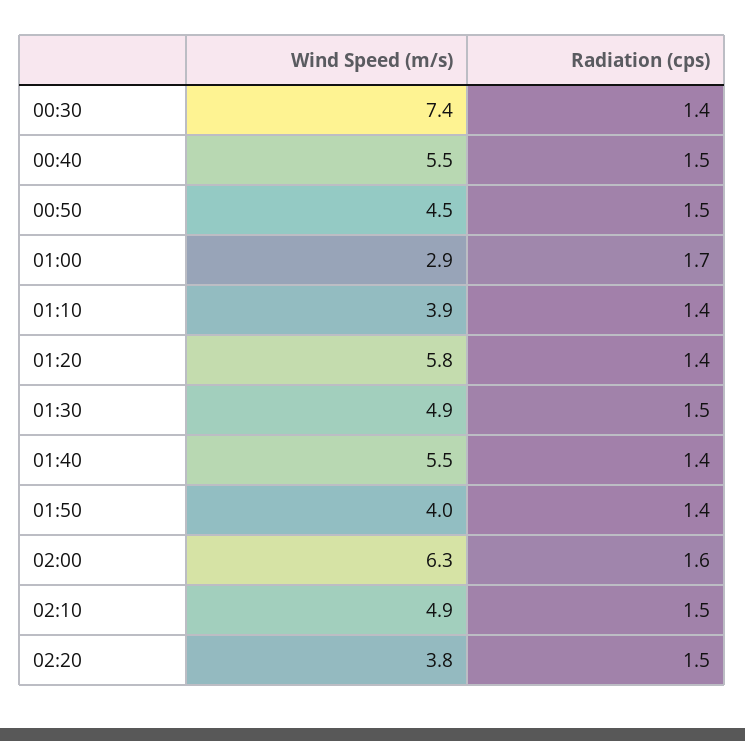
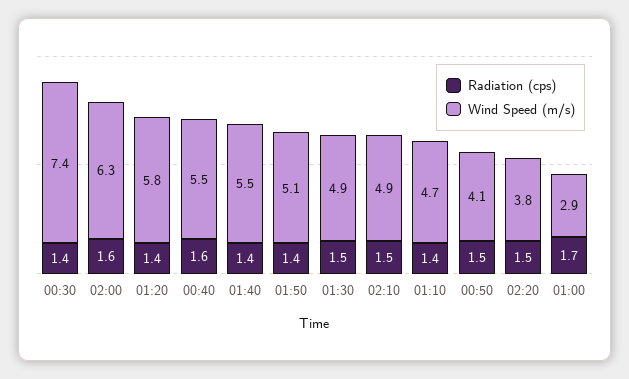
  {
    "Wind Speed (m/s)": {
      "00:30": 7.4,
      "00:40": 5.5,
-     "00:50": 4.5,
+     "00:50": 4.1,
      "01:00": 2.9,
-     "01:10": 3.9,
+     "01:10": 4.7,
      "01:20": 5.8,
      "01:30": 4.9,
      "01:40": 5.5,
-     "01:50": 4,
+     "01:50": 5.1,
      "02:00": 6.3,
      "02:10": 4.9,
      "02:20": 3.8
    },
    "Radiation (cps)": {
      "00:30": 1.4,
-     "00:40": 1.5,
+     "00:40": 1.6,
      "00:50": 1.5,
      "01:00": 1.7,
      "01:10": 1.4,
      "01:20": 1.4,
      "01:30": 1.5,
      "01:40": 1.4,
      "01:50": 1.4,
      "02:00": 1.6,
      "02:10": 1.5,
      "02:20": 1.5
    }
  }

